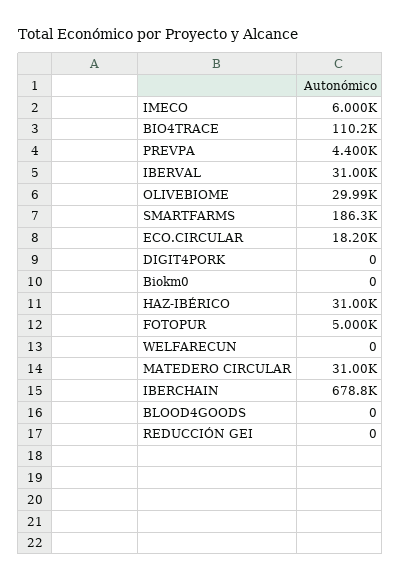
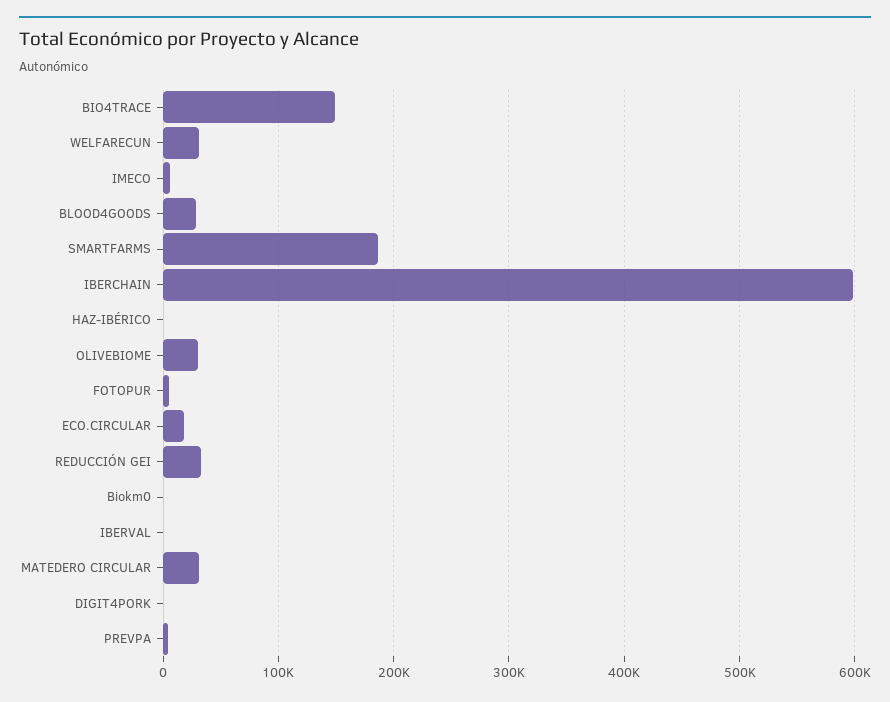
  {
    "IMECO": 6000,
-   "BIO4TRACE": 110200,
+   "BIO4TRACE": 150000,
    "PREVPA": 4400,
-   "IBERVAL": 31000,
+   "IBERVAL": 0,
    "OLIVEBIOME": 29990,
    "SMARTFARMS": 186300,
    "ECO.CIRCULAR": 18200,
    "DIGIT4PORK": 0,
    "Biokm0": 0,
-   "HAZ-IBÉRICO": 31000,
+   "HAZ-IBÉRICO": 0,
    "FOTOPUR": 5000,
-   "WELFARECUN": 0,
+   "WELFARECUN": 30000,
    "MATEDERO CIRCULAR": 31000,
-   "IBERCHAIN": 678800,
+   "IBERCHAIN": 600000,
-   "BLOOD4GOODS": 0,
+   "BLOOD4GOODS": 30000,
-   "REDUCCIÓN GEI": 0
+   "REDUCCIÓN GEI": 30000
  }

